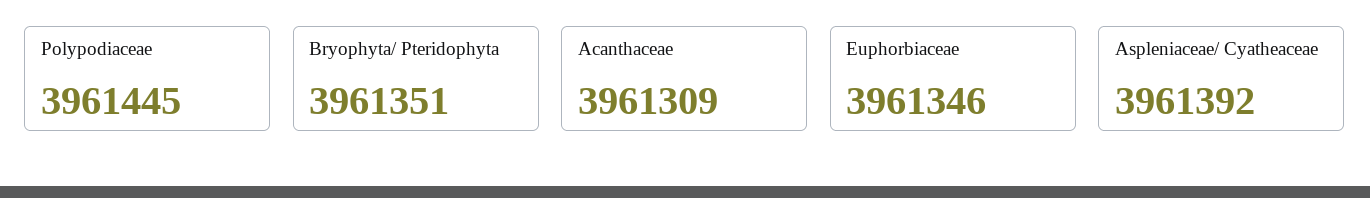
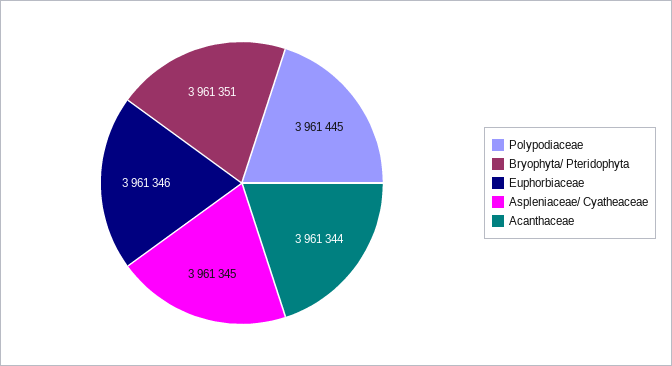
  {
    "Polypodiaceae": 3961445,
    "Bryophyta/ Pteridophyta": 3961351,
-   "Acanthaceae": 3961309,
+   "Acanthaceae": 3961344,
    "Euphorbiaceae": 3961346,
-   "Aspleniaceae/ Cyatheaceae": 3961392
+   "Aspleniaceae/ Cyatheaceae": 3961345
  }

